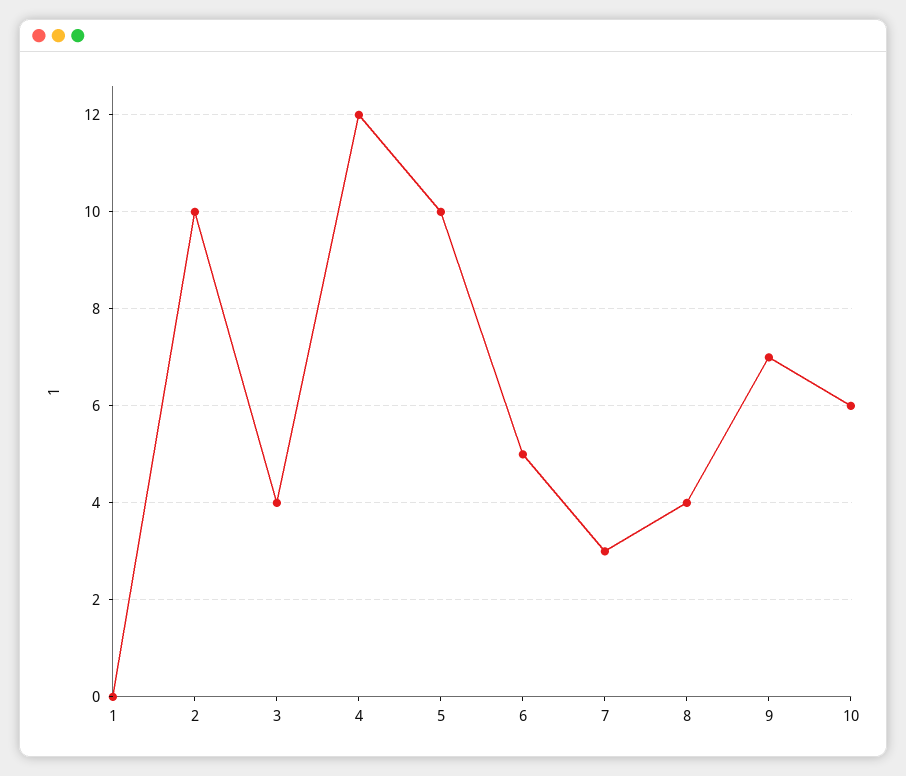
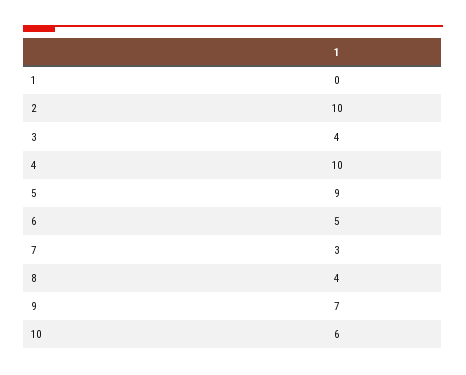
  {
    "1": 0,
    "2": 10,
    "3": 4,
-   "4": 12,
+   "4": 10,
-   "5": 10,
+   "5": 9,
    "6": 5,
    "7": 3,
    "8": 4,
    "9": 7,
    "10": 6
  }

